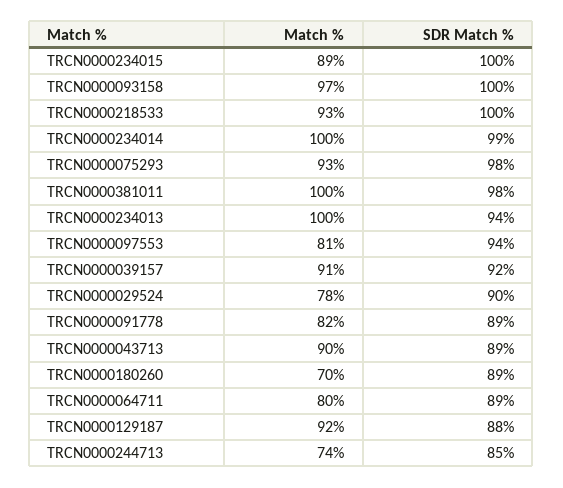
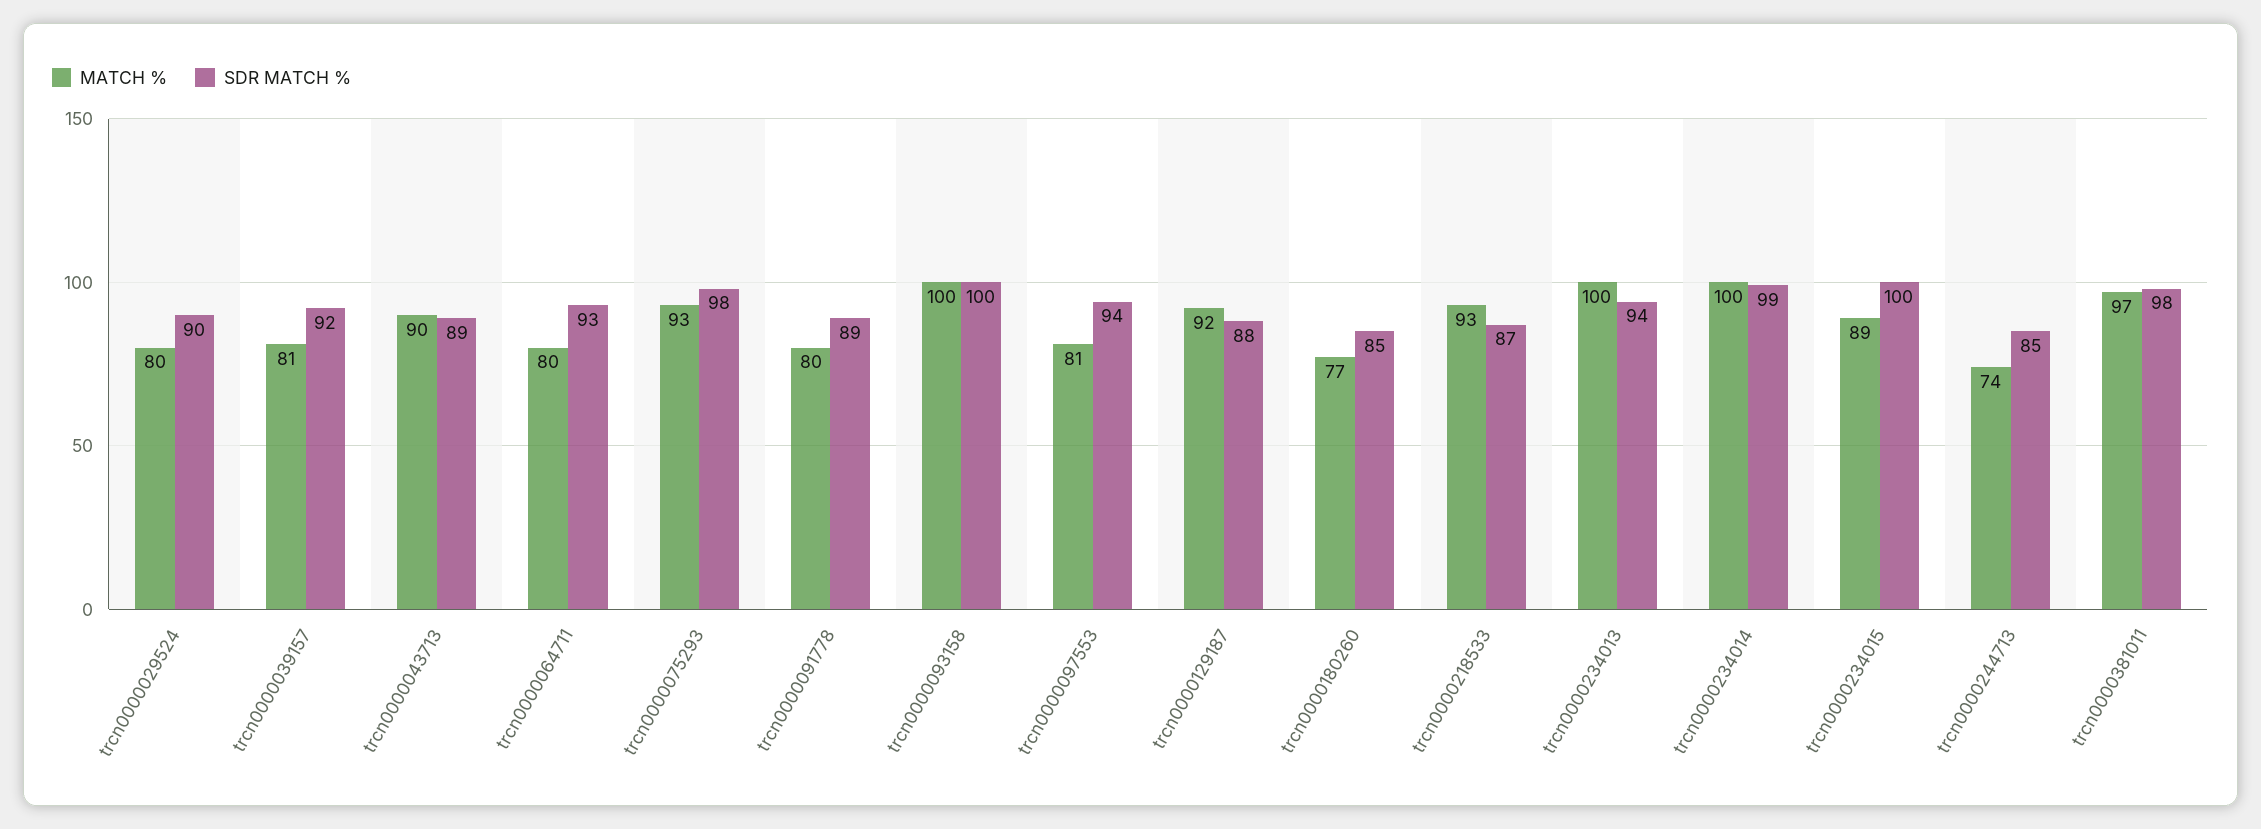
  {
    "Match %": {
      "TRCN0000234015": 89,
-     "TRCN0000093158": 97,
+     "TRCN0000093158": 100,
      "TRCN0000218533": 93,
      "TRCN0000234014": 100,
      "TRCN0000075293": 93,
-     "TRCN0000381011": 100,
+     "TRCN0000381011": 97,
      "TRCN0000234013": 100,
      "TRCN0000097553": 81,
-     "TRCN0000039157": 91,
+     "TRCN0000039157": 81,
-     "TRCN0000029524": 78,
+     "TRCN0000029524": 80,
-     "TRCN0000091778": 82,
+     "TRCN0000091778": 80,
      "TRCN0000043713": 90,
-     "TRCN0000180260": 70,
+     "TRCN0000180260": 77,
      "TRCN0000064711": 80,
      "TRCN0000129187": 92,
      "TRCN0000244713": 74
    },
    "SDR Match %": {
      "TRCN0000234015": 100,
      "TRCN0000093158": 100,
-     "TRCN0000218533": 100,
+     "TRCN0000218533": 87,
      "TRCN0000234014": 99,
      "TRCN0000075293": 98,
      "TRCN0000381011": 98,
      "TRCN0000234013": 94,
      "TRCN0000097553": 94,
      "TRCN0000039157": 92,
      "TRCN0000029524": 90,
      "TRCN0000091778": 89,
      "TRCN0000043713": 89,
-     "TRCN0000180260": 89,
+     "TRCN0000180260": 85,
-     "TRCN0000064711": 89,
+     "TRCN0000064711": 93,
      "TRCN0000129187": 88,
      "TRCN0000244713": 85
    }
  }

